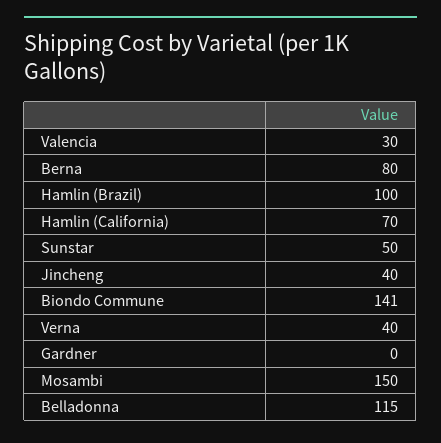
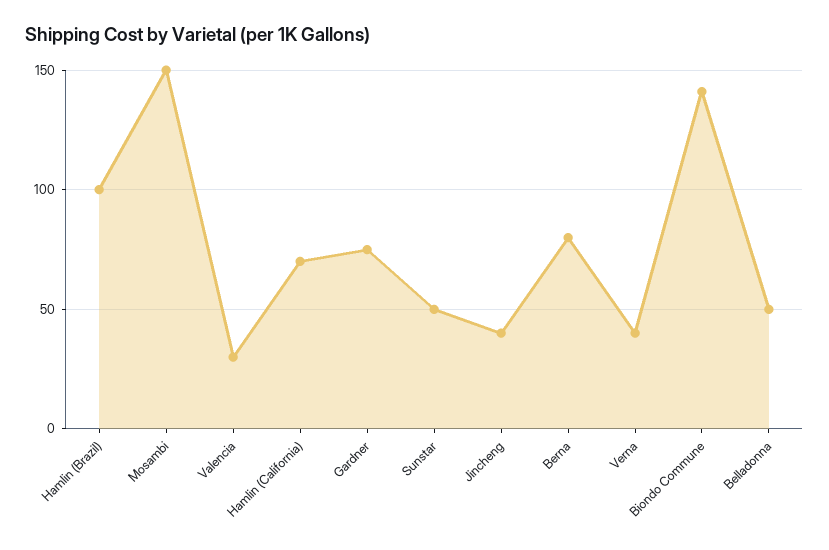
  {
    "Valencia": 30,
    "Berna": 80,
    "Hamlin (Brazil)": 100,
    "Hamlin (California)": 70,
    "Sunstar": 50,
    "Jincheng": 40,
    "Biondo Commune": 141,
    "Verna": 40,
-   "Gardner": 0,
+   "Gardner": 75,
    "Mosambi": 150,
-   "Belladonna": 115
+   "Belladonna": 50
  }

